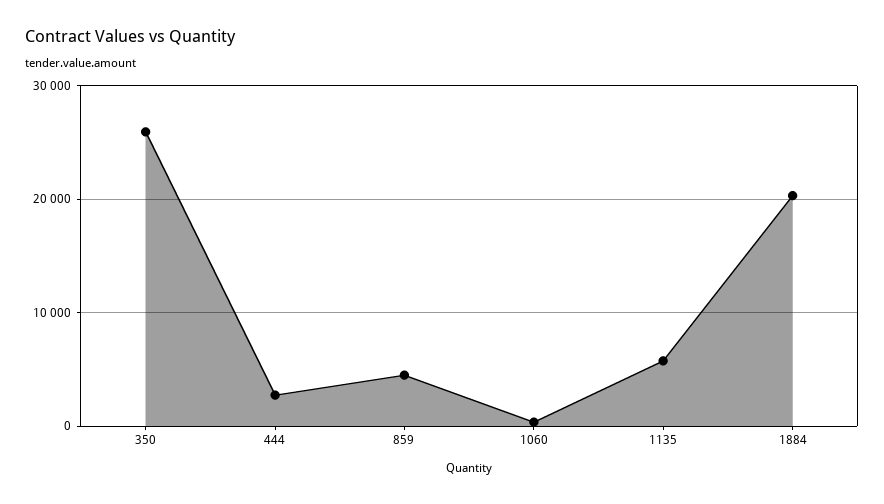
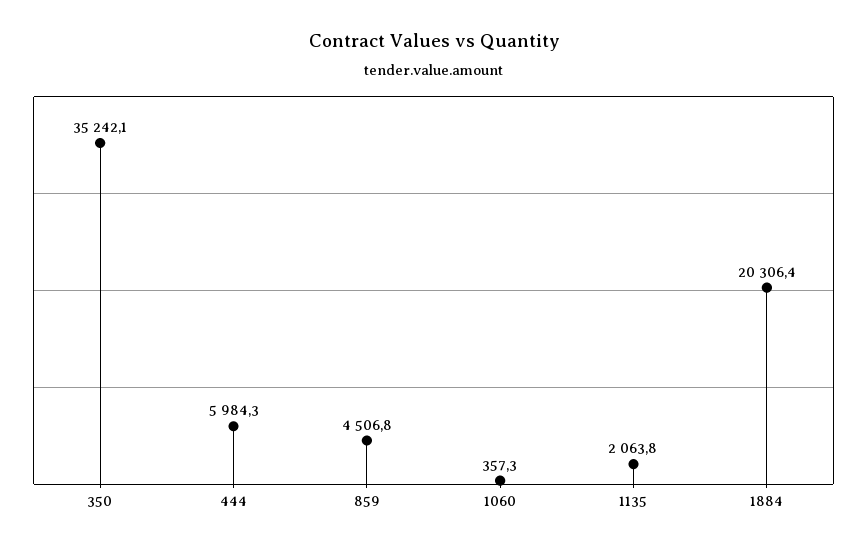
  {
-   "350": 26000,
+   "350": 35242.1,
-   "444": 3000,
+   "444": 5984.3,
    "859": 4506.8,
    "1060": 357.3,
-   "1135": 6000,
+   "1135": 2063.8,
    "1884": 20306.4
  }

